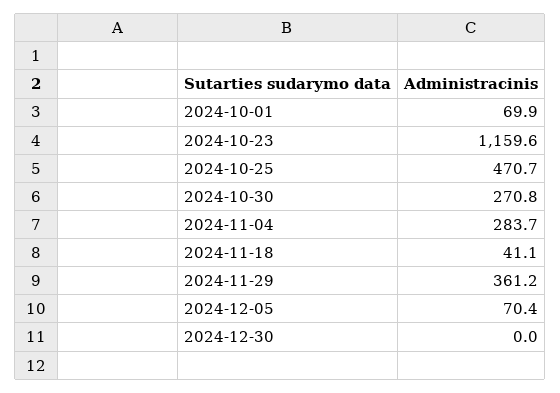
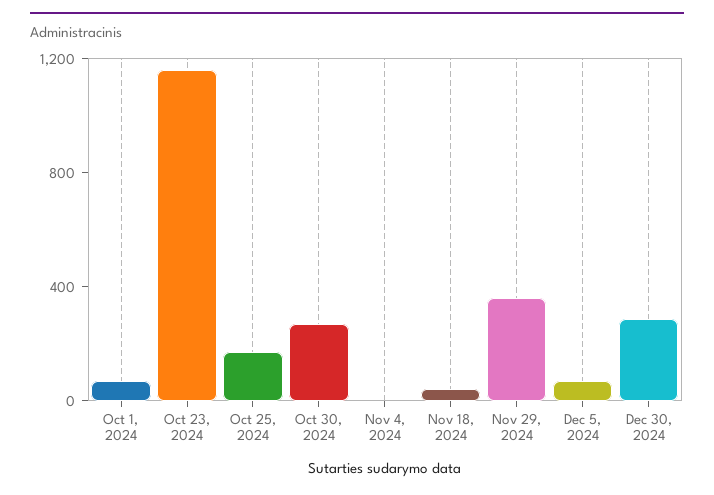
  {
    "2024-10-01": 69.9,
    "2024-10-23": 1159.6,
-   "2024-10-25": 470.7,
+   "2024-10-25": 200,
    "2024-10-30": 270.8,
-   "2024-11-04": 283.7,
+   "2024-11-04": 0,
    "2024-11-18": 41.1,
    "2024-11-29": 361.2,
    "2024-12-05": 70.4,
-   "2024-12-30": 0
+   "2024-12-30": 300
  }

